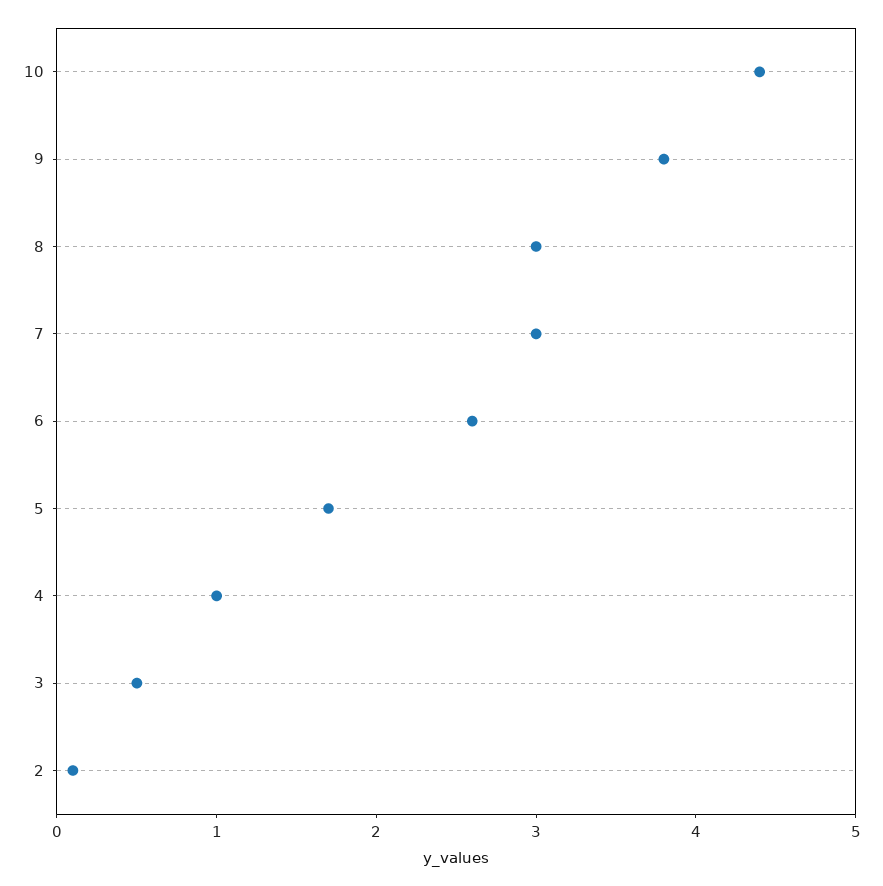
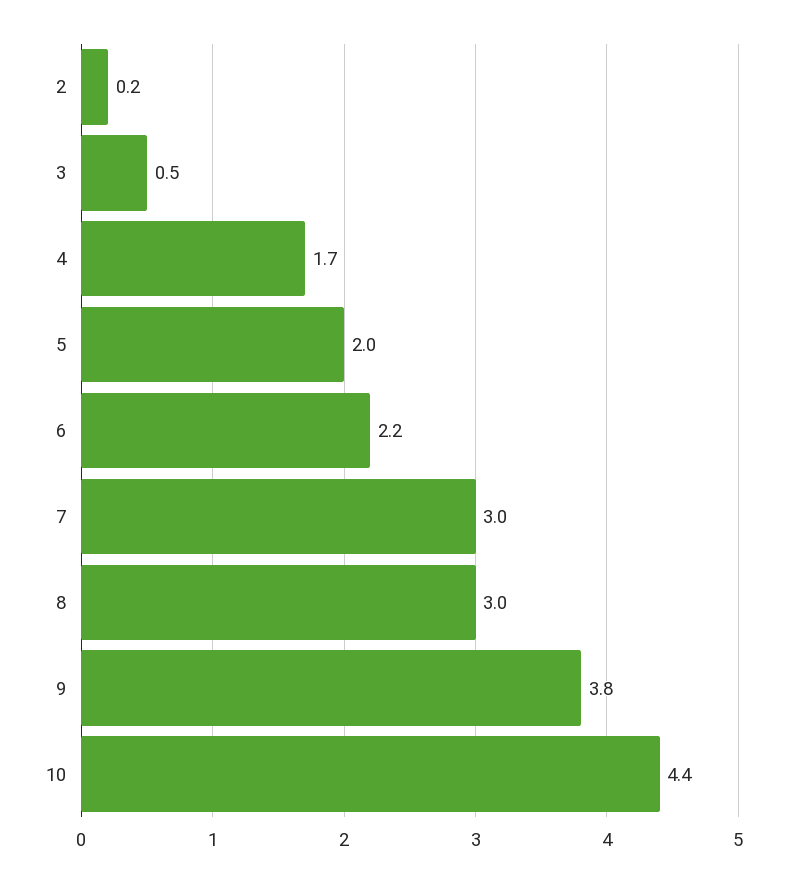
  {
    "10": 4.4,
    "9": 3.8,
    "8": 3,
    "7": 3,
-   "6": 2.6,
+   "6": 2.2,
-   "5": 1.7,
+   "5": 2,
-   "4": 1,
+   "4": 1.7,
    "3": 0.5,
-   "2": 0.1
+   "2": 0.2
  }

